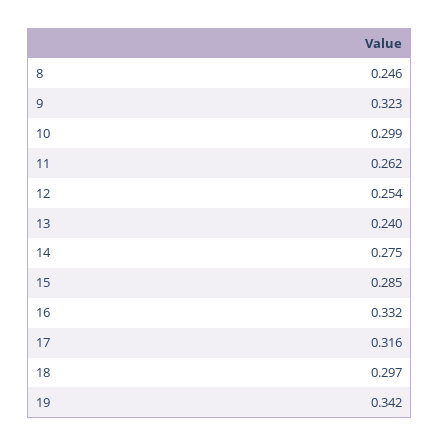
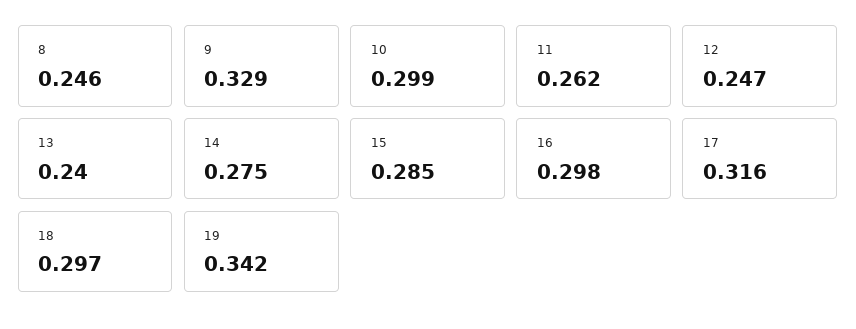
  {
    "8": 0.246,
-   "9": 0.323,
+   "9": 0.329,
    "10": 0.299,
    "11": 0.262,
-   "12": 0.254,
+   "12": 0.247,
    "13": 0.24,
    "14": 0.275,
    "15": 0.285,
-   "16": 0.332,
+   "16": 0.298,
    "17": 0.316,
    "18": 0.297,
    "19": 0.342
  }

